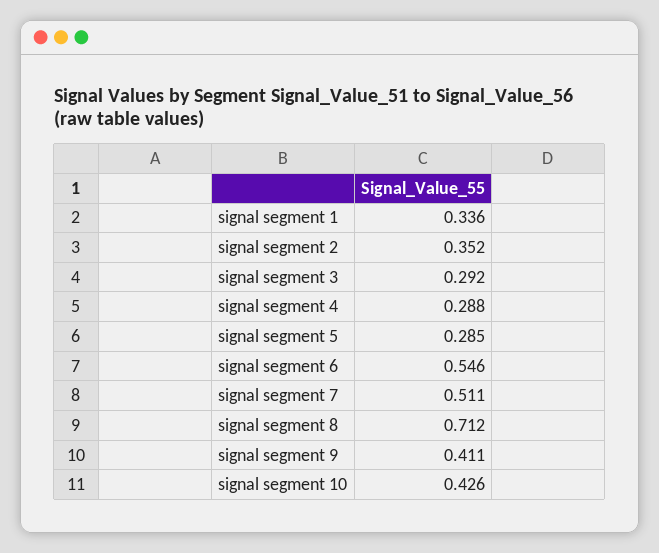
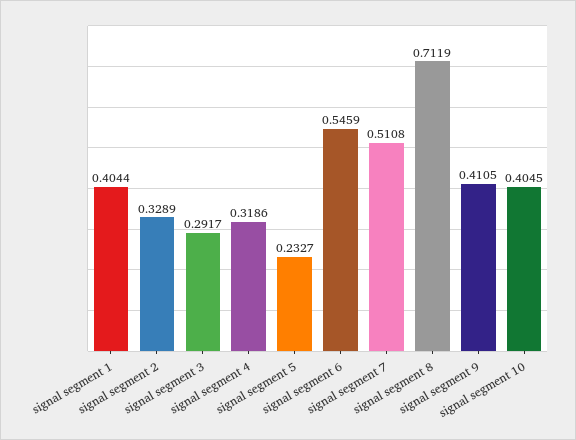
  {
-   "signal segment 1": 0.336,
+   "signal segment 1": 0.4044,
-   "signal segment 2": 0.352,
+   "signal segment 2": 0.3289,
    "signal segment 3": 0.2917,
-   "signal segment 4": 0.288,
+   "signal segment 4": 0.3186,
-   "signal segment 5": 0.285,
+   "signal segment 5": 0.2327,
    "signal segment 6": 0.5459,
    "signal segment 7": 0.5108,
    "signal segment 8": 0.7119,
    "signal segment 9": 0.4105,
-   "signal segment 10": 0.426
+   "signal segment 10": 0.4045
  }

